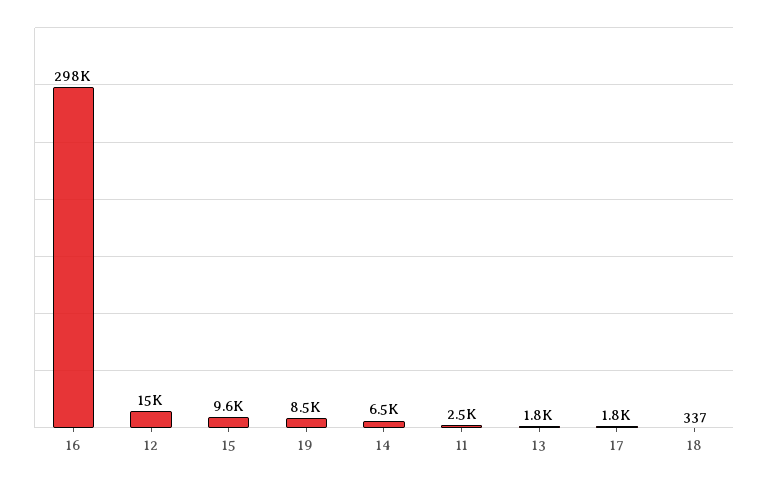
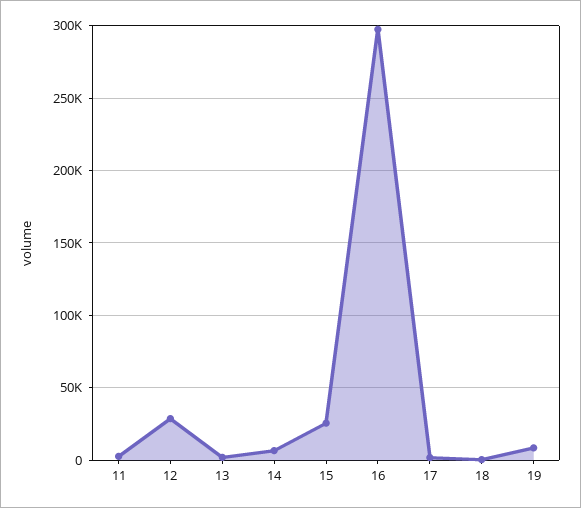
  {
    "16": 298000,
-   "12": 15000,
+   "12": 30000,
-   "15": 9600,
+   "15": 25000,
    "19": 8500,
    "14": 6500,
    "11": 2500,
    "13": 1800,
    "17": 1800,
    "18": 337
  }

